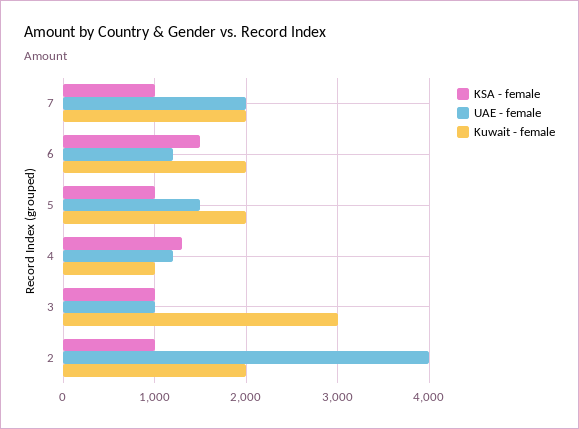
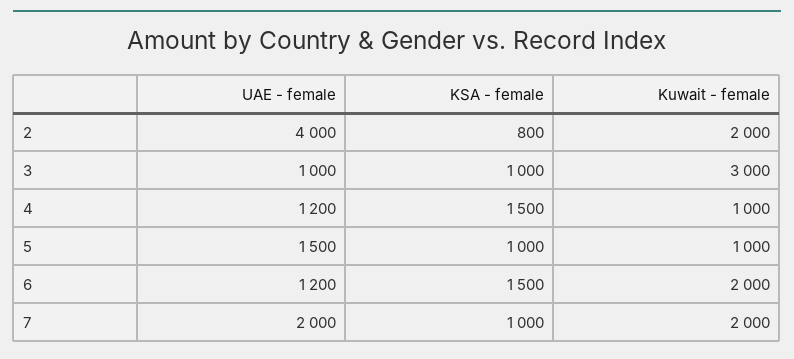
  {
    "KSA - female": {
      "7": 1000,
      "6": 1500,
      "5": 1000,
-     "4": 1300,
+     "4": 1500,
      "3": 1000,
-     "2": 1000
+     "2": 800
    },
    "UAE - female": {
      "7": 2000,
      "6": 1200,
      "5": 1500,
      "4": 1200,
      "3": 1000,
      "2": 4000
    },
    "Kuwait - female": {
      "7": 2000,
      "6": 2000,
-     "5": 2000,
+     "5": 1000,
      "4": 1000,
      "3": 3000,
      "2": 2000
    }
  }

